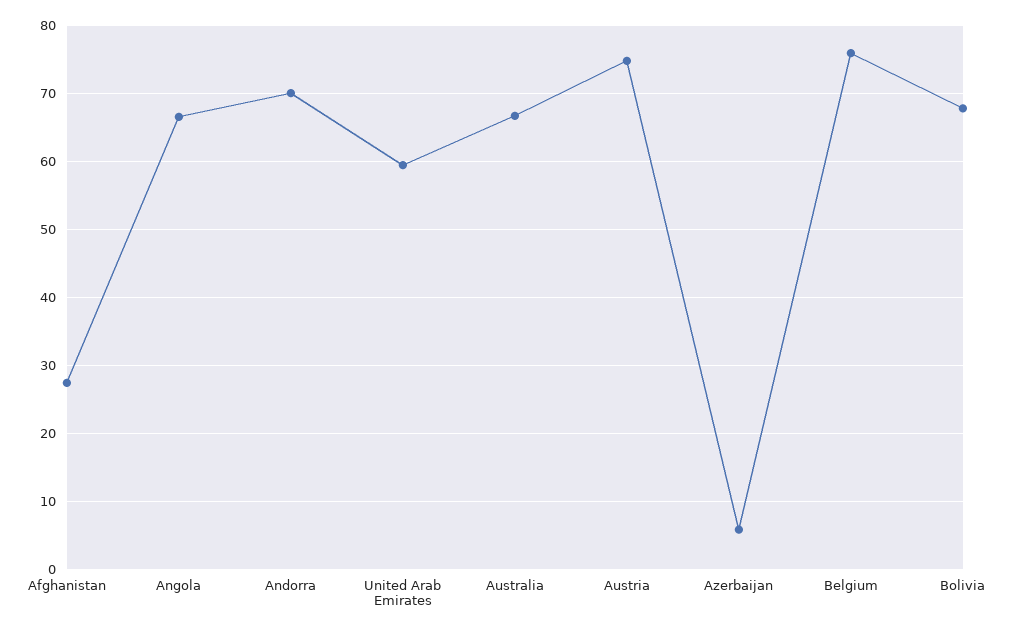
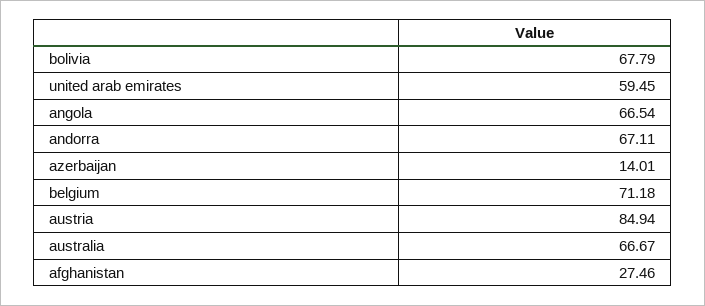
  {
    "Afghanistan": 27.46,
    "Angola": 66.54,
-   "Andorra": 70,
+   "Andorra": 67.11,
    "United Arab Emirates": 59.45,
    "Australia": 66.67,
-   "Austria": 75,
+   "Austria": 84.94,
-   "Azerbaijan": 6,
+   "Azerbaijan": 14.01,
-   "Belgium": 76,
+   "Belgium": 71.18,
    "Bolivia": 67.79
  }

